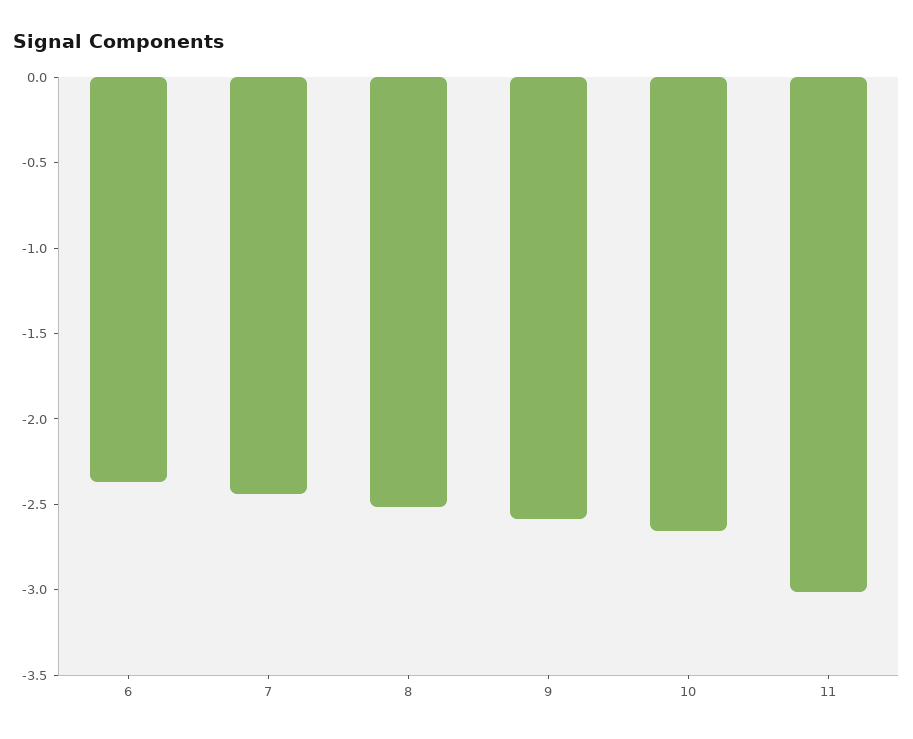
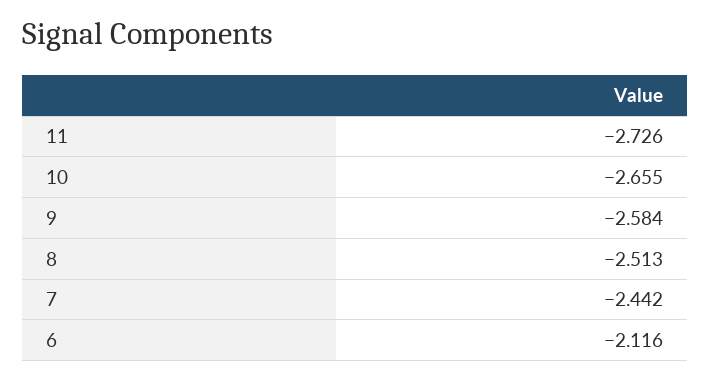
  {
-   "6": -2.4,
+   "6": -2.116,
    "7": -2.442,
    "8": -2.513,
    "9": -2.584,
    "10": -2.655,
-   "11": -3
+   "11": -2.726
  }

